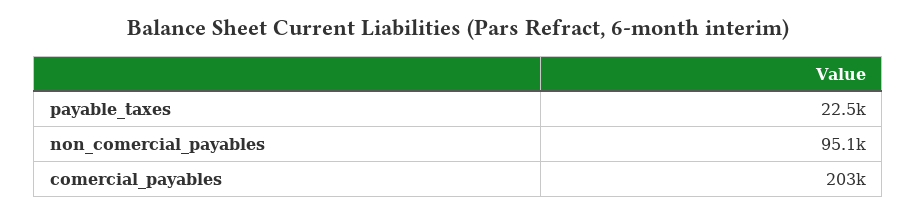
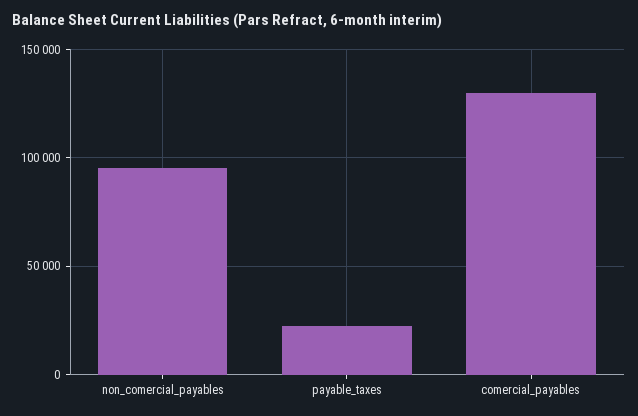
  {
    "payable_taxes": 22500,
    "non_comercial_payables": 95100,
-   "comercial_payables": 203000
+   "comercial_payables": 130000
  }

